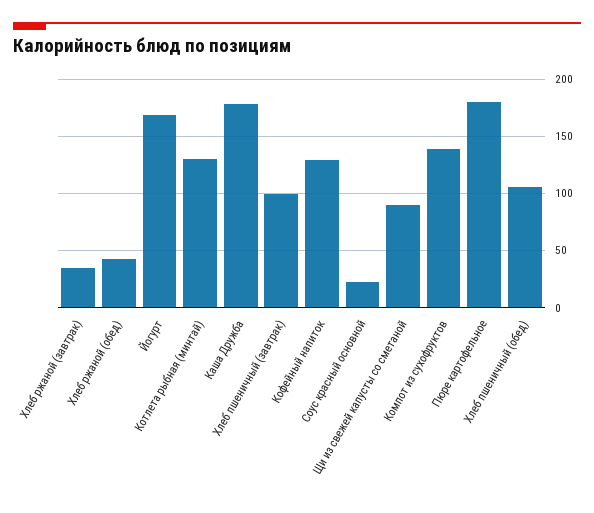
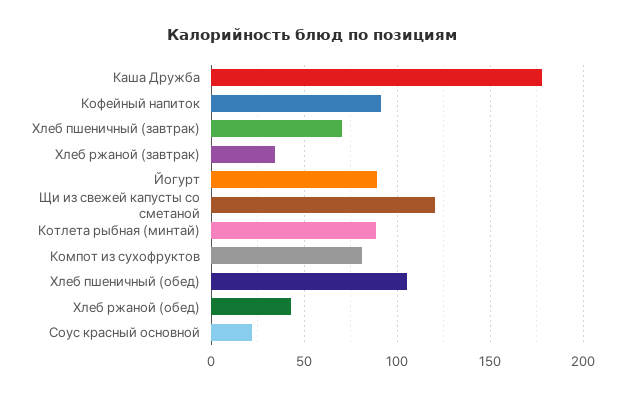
  {
    "Хлеб ржаной (завтрак)": 35,
    "Хлеб ржаной (обед)": 45,
-   "Йогурт": 170,
+   "Йогурт": 90,
-   "Котлета рыбная (минтай)": 130,
+   "Котлета рыбная (минтай)": 90,
    "Каша Дружба": 180,
-   "Хлеб пшеничный (завтрак)": 100,
+   "Хлеб пшеничный (завтрак)": 70,
-   "Кофейный напиток": 130,
+   "Кофейный напиток": 90,
    "Соус красный основной": 20,
-   "Щи из свежей капусты со сметаной": 90,
+   "Щи из свежей капусты со сметаной": 120,
-   "Компот из сухофруктов": 140,
+   "Компот из сухофруктов": 80,
-   "Пюре картофельное": 180,
    "Хлеб пшеничный (обед)": 105
  }

